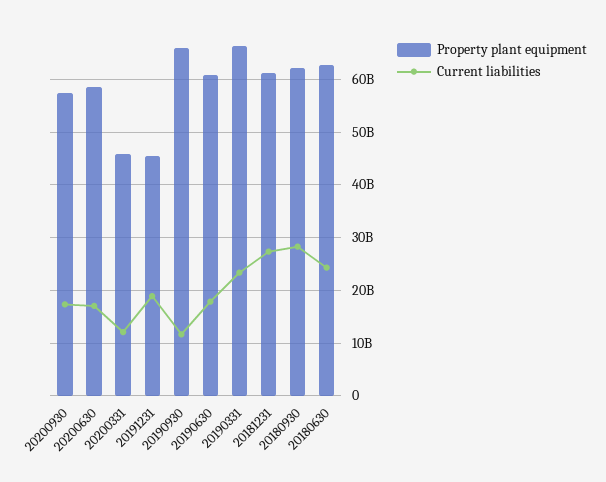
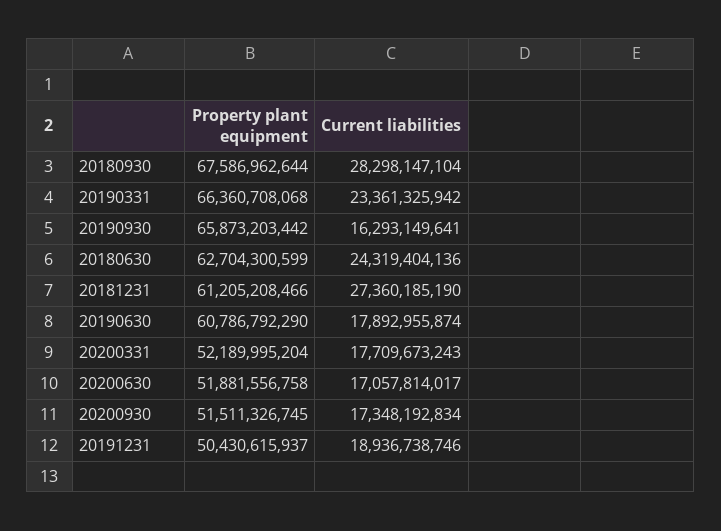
  {
    "Property plant equipment": {
-     "20200930": 58000000000,
+     "20200930": 51511326745,
-     "20200630": 58000000000,
+     "20200630": 51881556758,
-     "20200331": 46000000000,
+     "20200331": 52189995204,
-     "20191231": 46000000000,
+     "20191231": 50430615937,
      "20190930": 65873203442,
      "20190630": 60786792290,
      "20190331": 66360708068,
      "20181231": 61205208466,
-     "20180930": 62000000000,
+     "20180930": 67586962644,
      "20180630": 62704300599
    },
    "Current liabilities": {
      "20200930": 17348192834,
      "20200630": 17057814017,
-     "20200331": 12000000000,
+     "20200331": 17709673243,
      "20191231": 18936738746,
-     "20190930": 12000000000,
+     "20190930": 16293149641,
      "20190630": 17892955874,
      "20190331": 23361325942,
      "20181231": 27360185190,
      "20180930": 28298147104,
      "20180630": 24319404136
    }
  }

